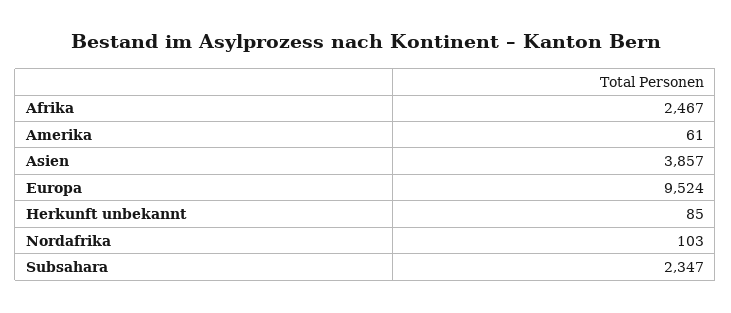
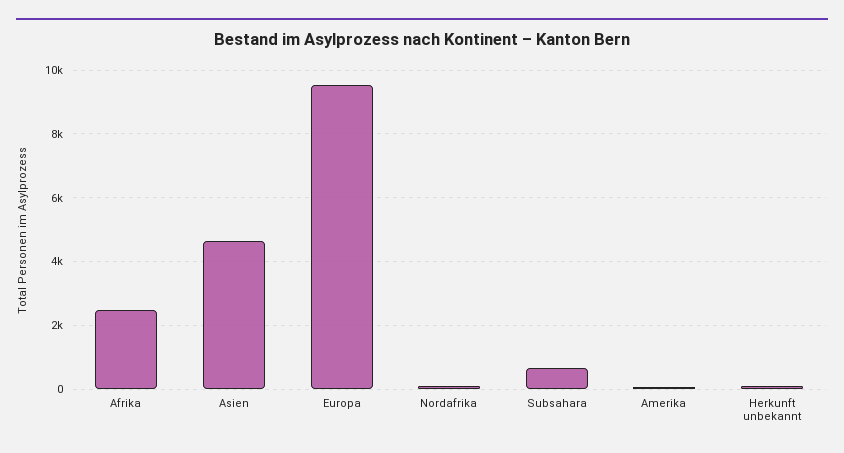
  {
    "Afrika": 2467,
    "Amerika": 61,
-   "Asien": 3857,
+   "Asien": 4600,
    "Europa": 9524,
    "Herkunft unbekannt": 85,
    "Nordafrika": 103,
-   "Subsahara": 2347
+   "Subsahara": 600
  }

